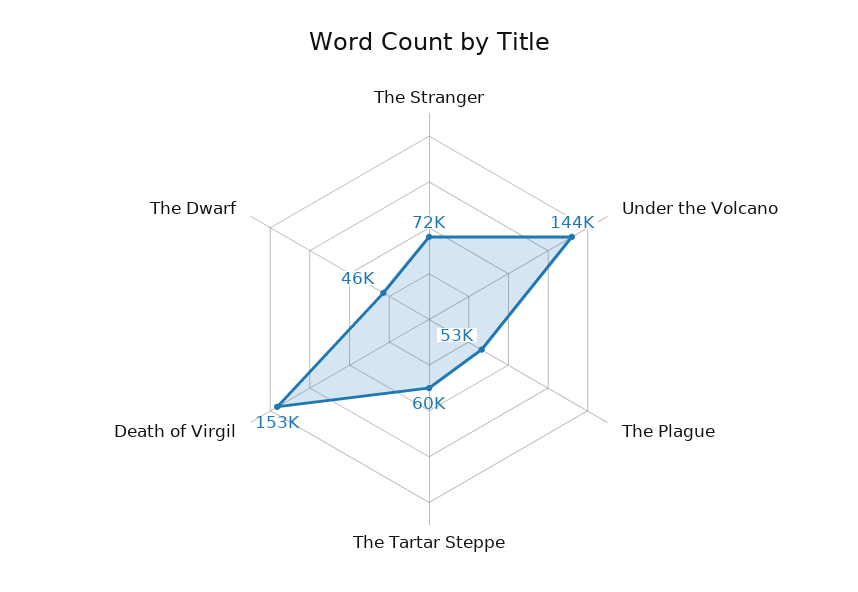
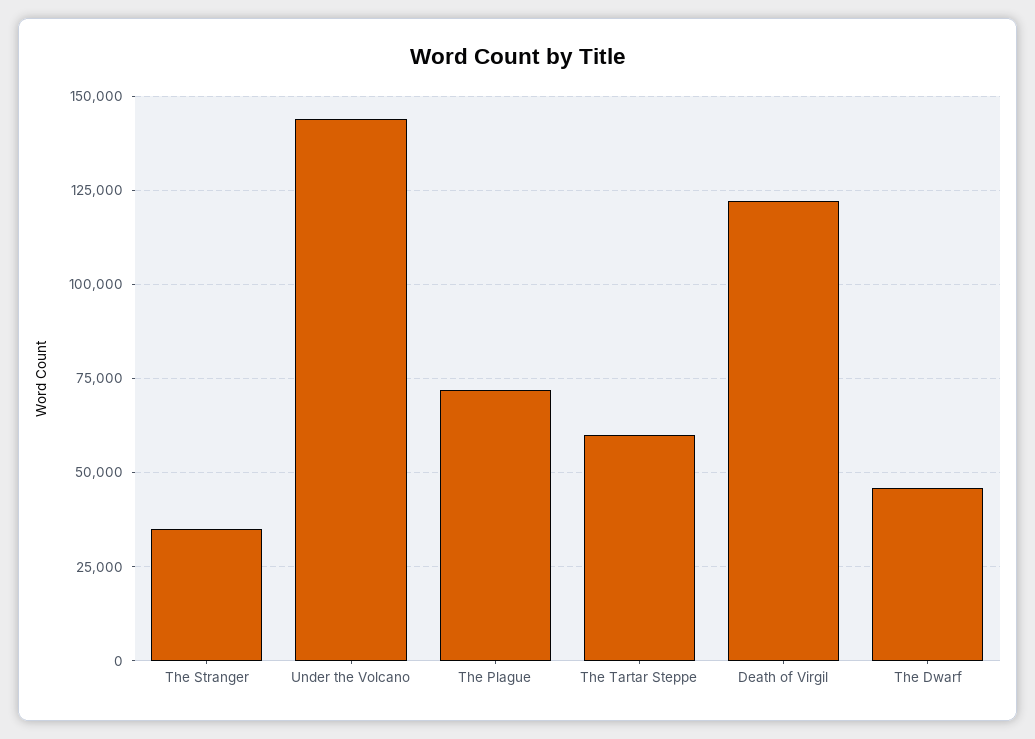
  {
-   "The Stranger": 72000,
+   "The Stranger": 35000,
    "Under the Volcano": 144000,
-   "The Plague": 53000,
+   "The Plague": 72500,
    "The Tartar Steppe": 60000,
-   "Death of Virgil": 153000,
+   "Death of Virgil": 122500,
    "The Dwarf": 46000
  }

